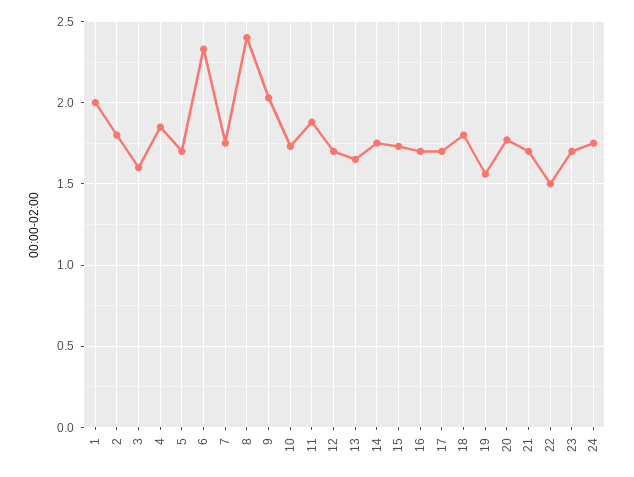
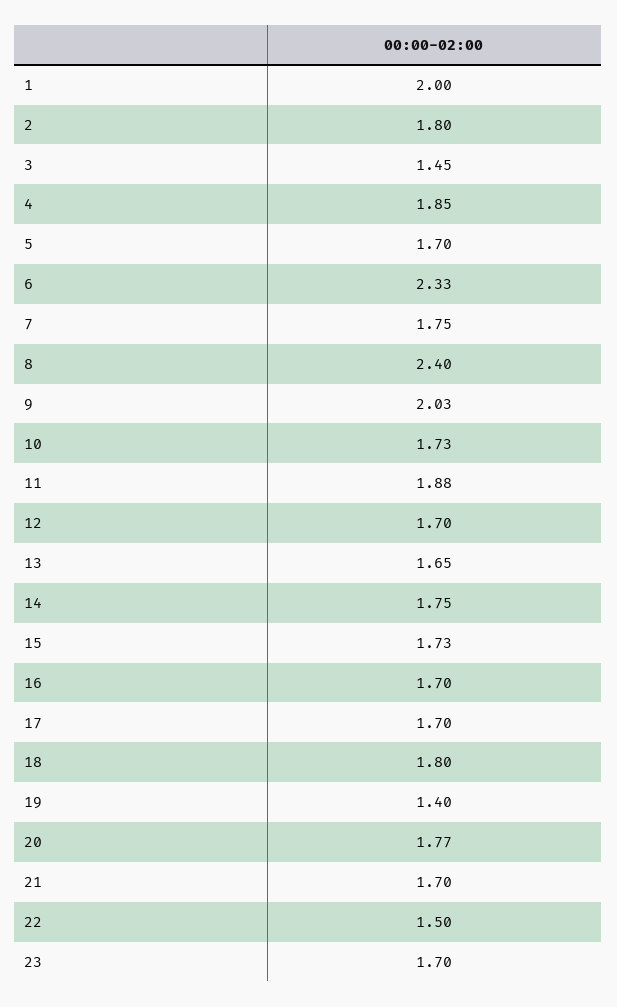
  {
    "1": 2,
    "2": 1.8,
-   "3": 1.6,
+   "3": 1.45,
    "4": 1.85,
    "5": 1.7,
    "6": 2.33,
    "7": 1.75,
    "8": 2.4,
    "9": 2.03,
    "10": 1.73,
    "11": 1.88,
    "12": 1.7,
    "13": 1.65,
    "14": 1.75,
    "15": 1.73,
    "16": 1.7,
    "17": 1.7,
    "18": 1.8,
-   "19": 1.55,
+   "19": 1.4,
    "20": 1.77,
    "21": 1.7,
    "22": 1.5,
-   "23": 1.7,
+   "23": 1.7
-   "24": 1.75
  }

